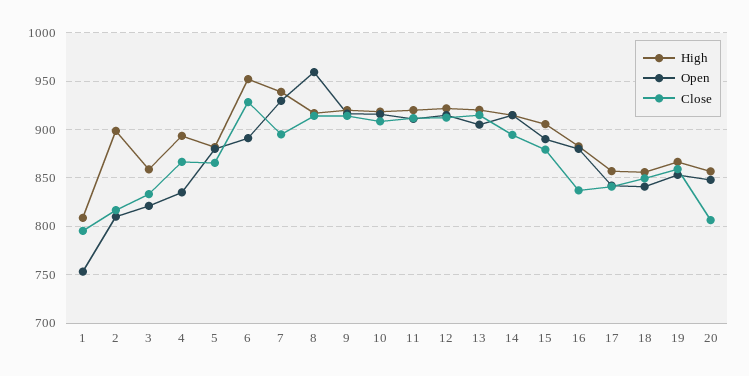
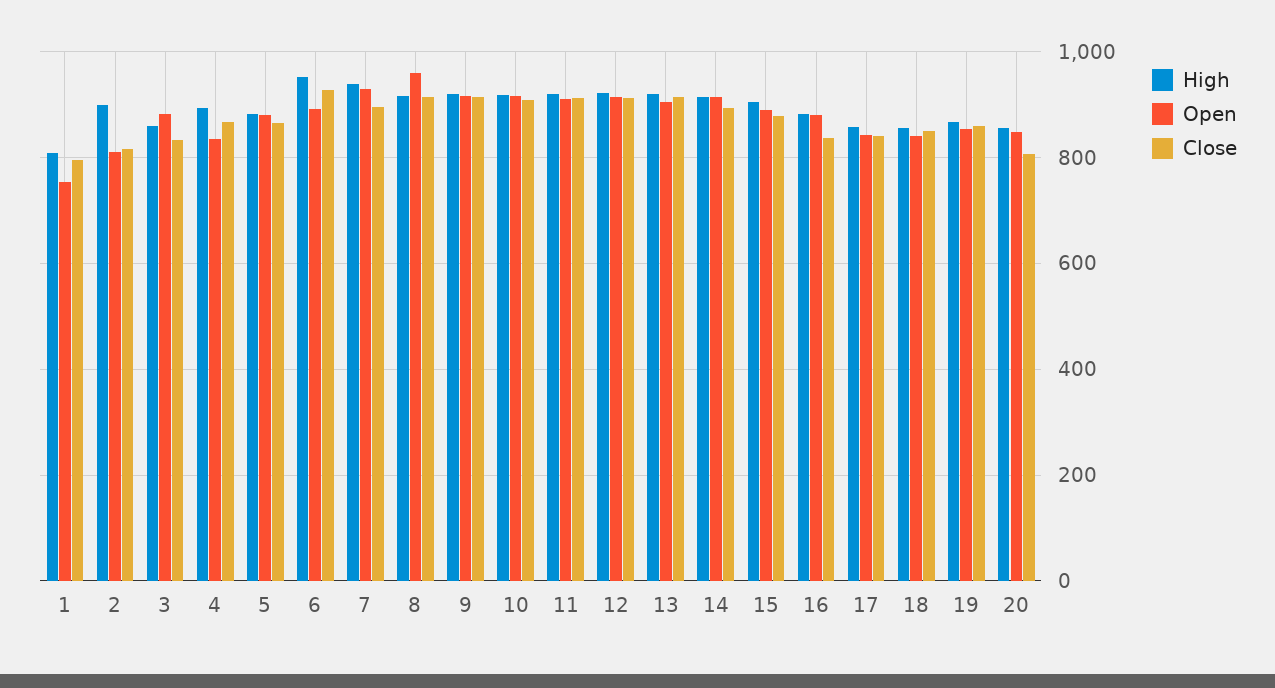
  {
    "High": {
      "1": 810,
      "2": 900,
      "3": 860,
      "4": 890,
      "5": 880,
      "6": 950,
      "7": 940,
      "8": 920,
      "9": 920,
      "10": 920,
      "11": 920,
      "12": 920,
      "13": 920,
      "14": 920,
      "15": 910,
      "16": 880,
      "17": 860,
      "18": 860,
      "19": 870,
      "20": 860
    },
    "Open": {
      "1": 750,
      "2": 810,
-     "3": 820,
+     "3": 880,
      "4": 840,
      "5": 880,
      "6": 890,
      "7": 930,
      "8": 960,
      "9": 920,
      "10": 920,
      "11": 910,
      "12": 920,
      "13": 910,
      "14": 920,
      "15": 890,
      "16": 880,
      "17": 840,
      "18": 840,
      "19": 850,
      "20": 850
    },
    "Close": {
      "1": 800,
      "2": 820,
      "3": 830,
      "4": 870,
      "5": 870,
      "6": 930,
      "7": 900,
      "8": 910,
      "9": 910,
      "10": 910,
      "11": 910,
      "12": 910,
      "13": 920,
      "14": 890,
      "15": 880,
      "16": 840,
      "17": 840,
      "18": 850,
      "19": 860,
      "20": 810
    }
  }

